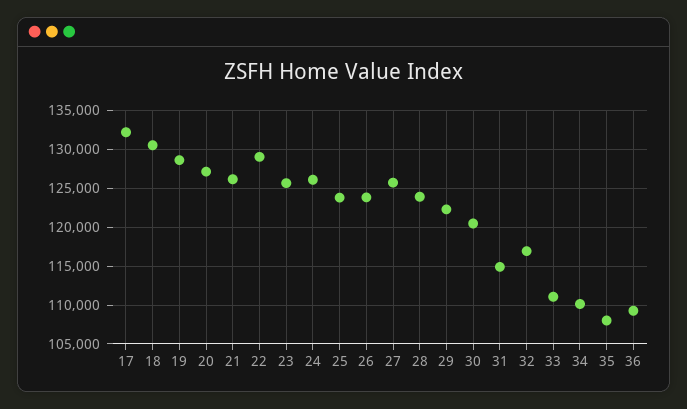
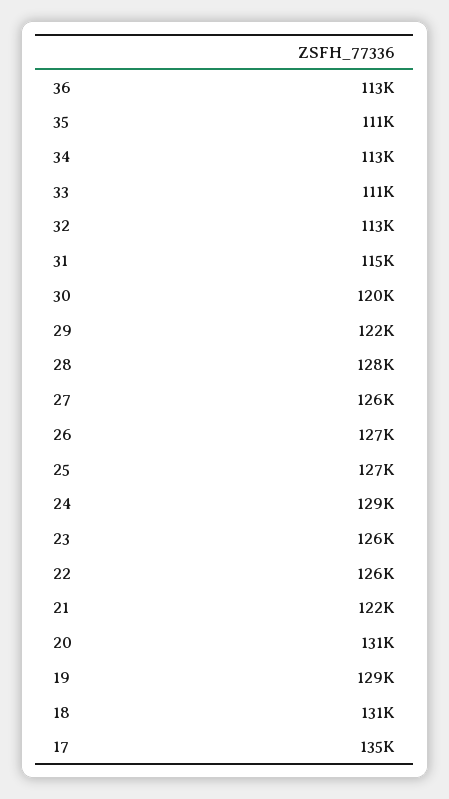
  {
-   "17": 132000,
+   "17": 135000,
    "18": 131000,
    "19": 129000,
-   "20": 127000,
+   "20": 131000,
-   "21": 126000,
+   "21": 122000,
-   "22": 129000,
+   "22": 126000,
    "23": 126000,
-   "24": 126000,
+   "24": 129000,
-   "25": 124000,
+   "25": 127000,
-   "26": 124000,
+   "26": 127000,
    "27": 126000,
-   "28": 124000,
+   "28": 128000,
    "29": 122000,
    "30": 120000,
    "31": 115000,
-   "32": 117000,
+   "32": 113000,
    "33": 111000,
-   "34": 110000,
+   "34": 113000,
-   "35": 108000,
+   "35": 111000,
-   "36": 109000
+   "36": 113000
  }

